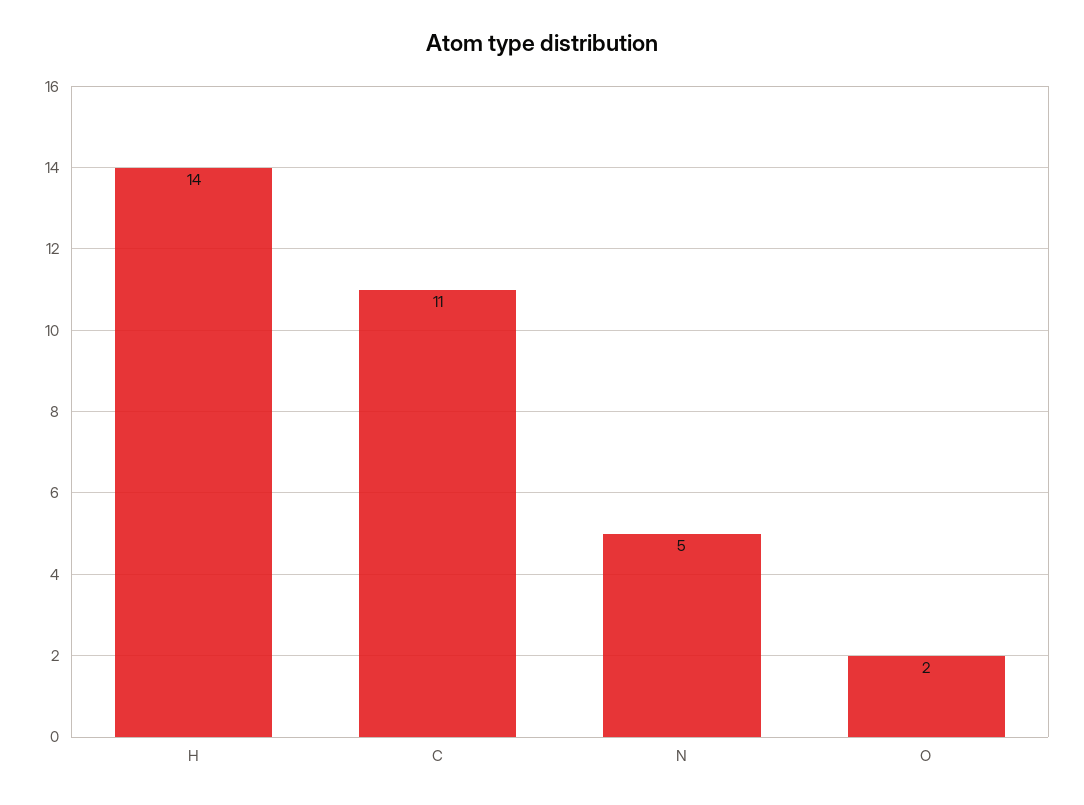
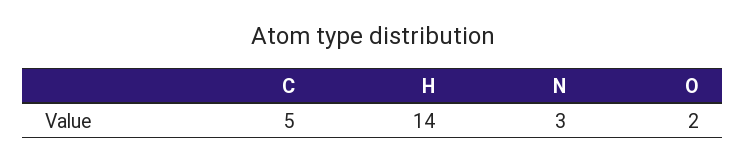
  {
    "H": 14,
-   "C": 11,
+   "C": 5,
-   "N": 5,
+   "N": 3,
    "O": 2
  }

